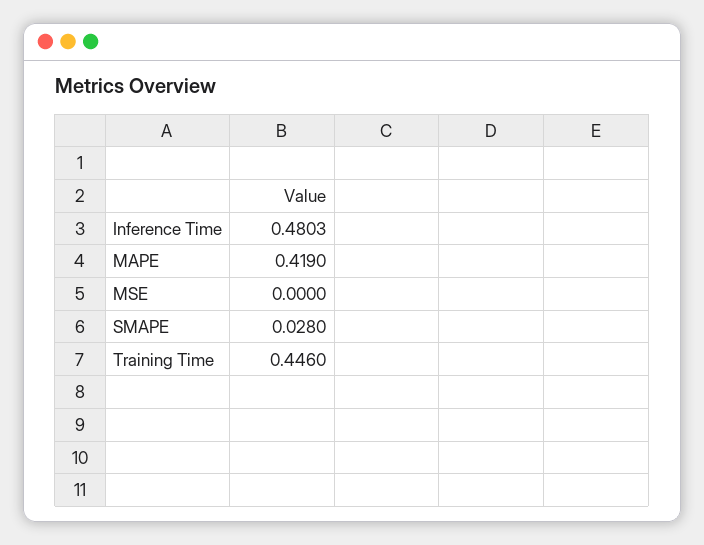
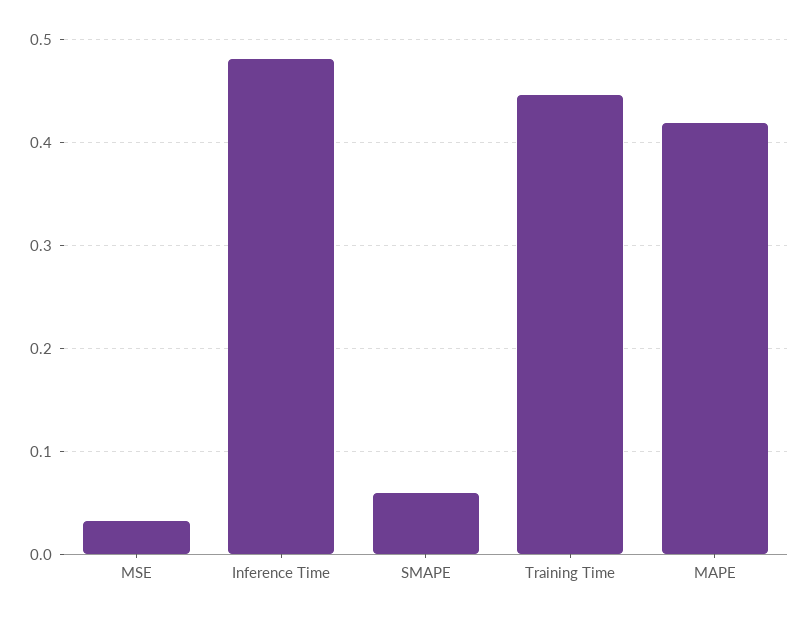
  {
    "Inference Time": 0.4803,
    "MAPE": 0.419,
-   "MSE": 0,
+   "MSE": 0.03,
-   "SMAPE": 0.028,
+   "SMAPE": 0.06,
    "Training Time": 0.446
  }

